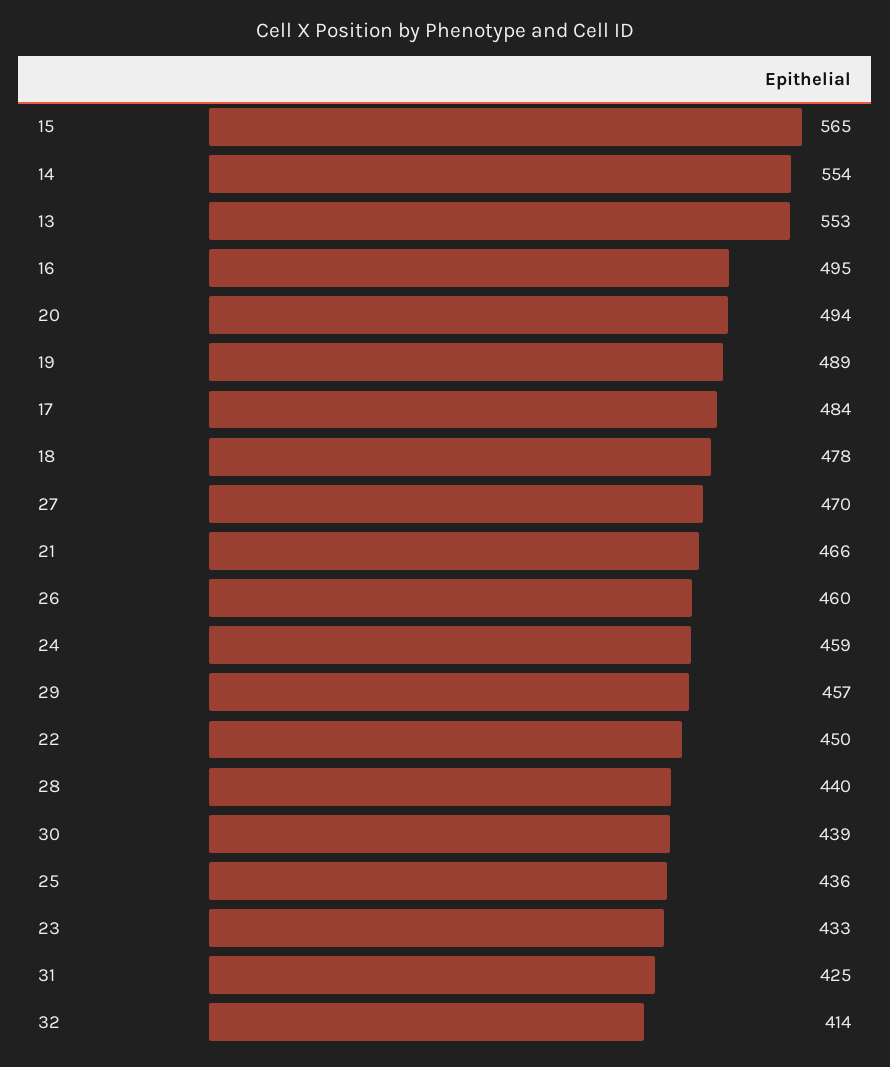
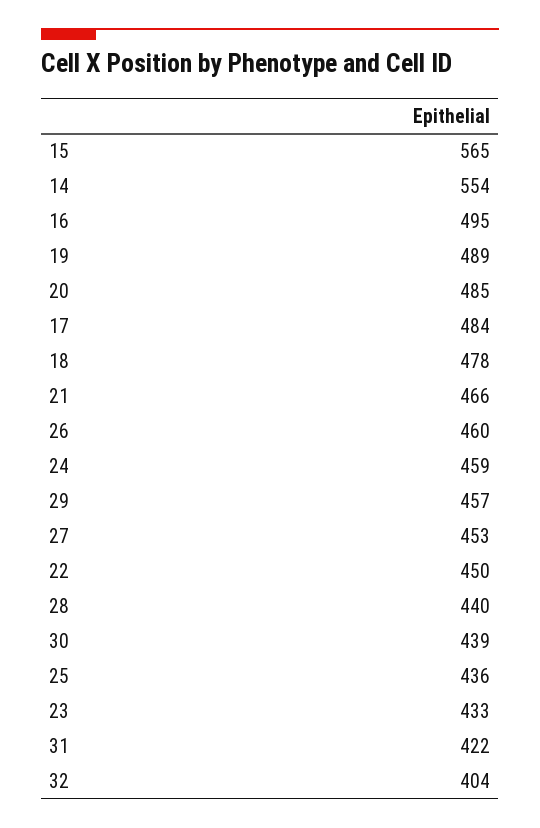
  {
    "15": 565,
    "14": 554,
-   "13": 553,
    "16": 495,
-   "20": 494,
+   "20": 485,
    "19": 489,
    "17": 484,
    "18": 478,
-   "27": 470,
+   "27": 453,
    "21": 466,
    "26": 460,
    "24": 459,
    "29": 457,
    "22": 450,
    "28": 440,
    "30": 439,
    "25": 436,
    "23": 433,
-   "31": 425,
+   "31": 422,
-   "32": 414
+   "32": 404
  }

